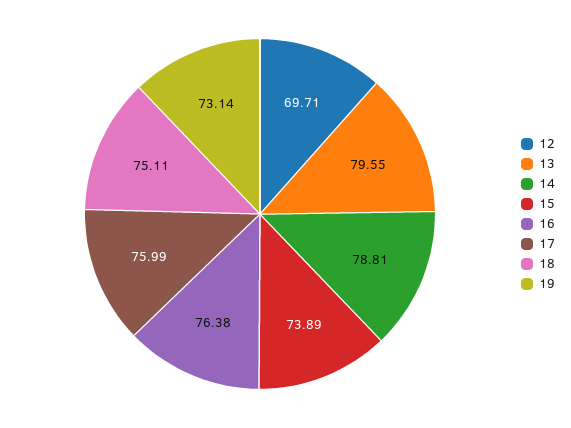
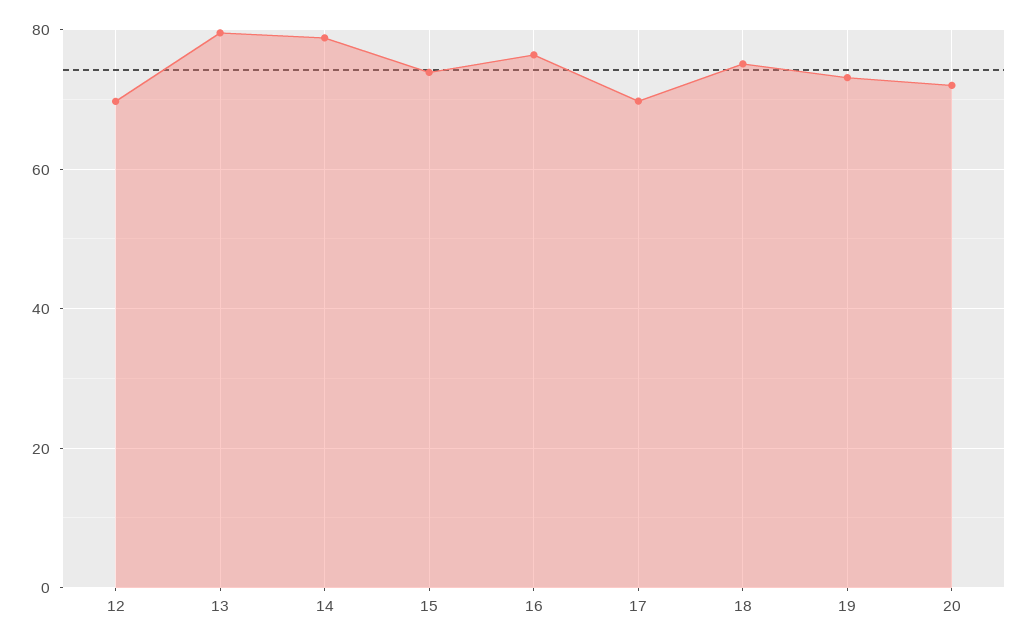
  {
    "12": 69.71,
    "13": 79.55,
    "14": 78.81,
    "15": 73.89,
    "16": 76.38,
-   "17": 75.99,
+   "17": 70,
    "18": 75.11,
-   "19": 73.14
+   "19": 73.14,
+   "20": 72
  }

